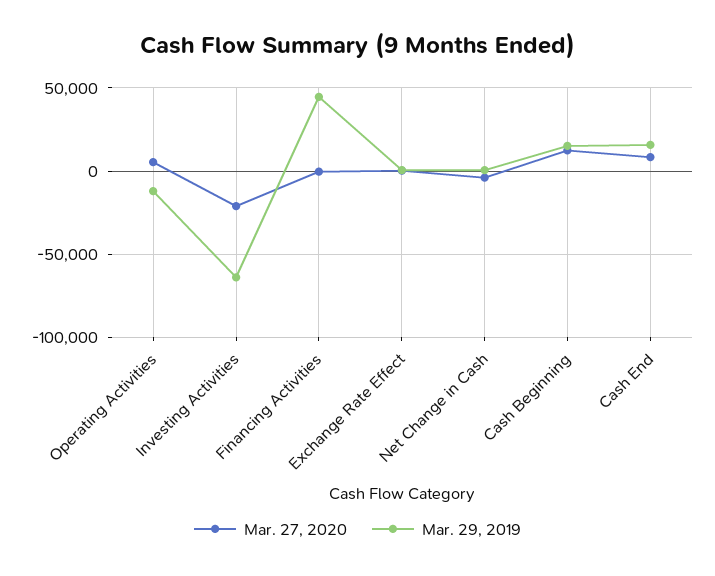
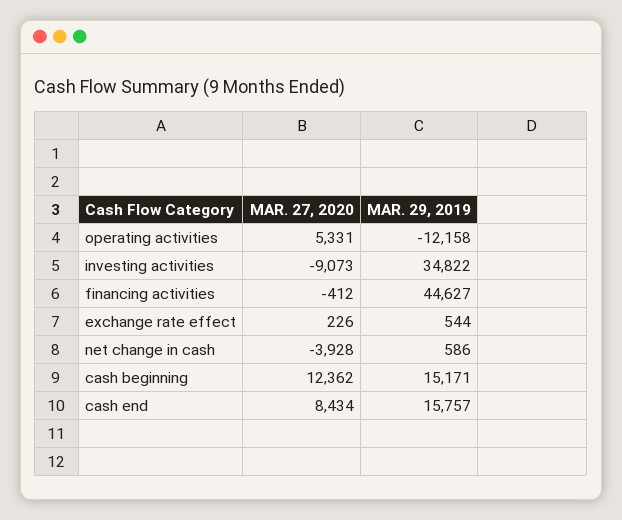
  {
    "Mar. 27, 2020": {
      "Operating Activities": 5331,
-     "Investing Activities": -20000,
+     "Investing Activities": -9073,
      "Financing Activities": -412,
      "Exchange Rate Effect": 226,
      "Net Change in Cash": -3928,
      "Cash Beginning": 12362,
      "Cash End": 8434
    },
    "Mar. 29, 2019": {
      "Operating Activities": -12158,
-     "Investing Activities": -65000,
+     "Investing Activities": 34822,
      "Financing Activities": 44627,
      "Exchange Rate Effect": 544,
      "Net Change in Cash": 586,
      "Cash Beginning": 15171,
      "Cash End": 15757
    }
  }

